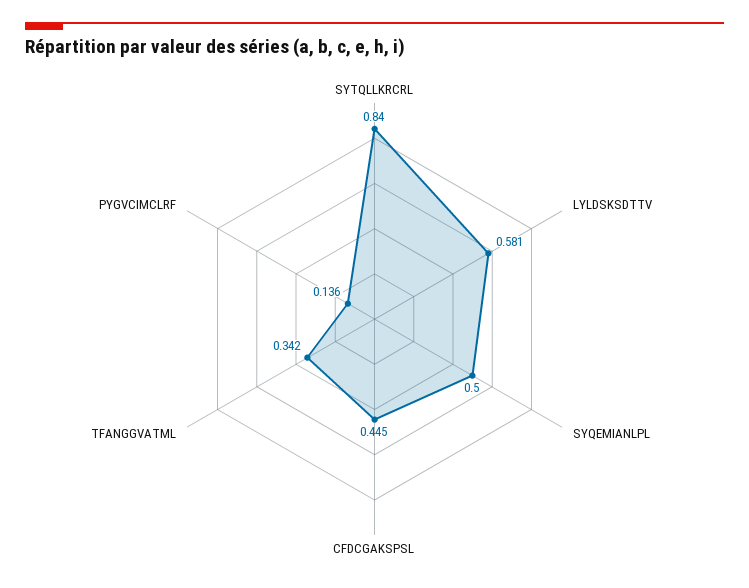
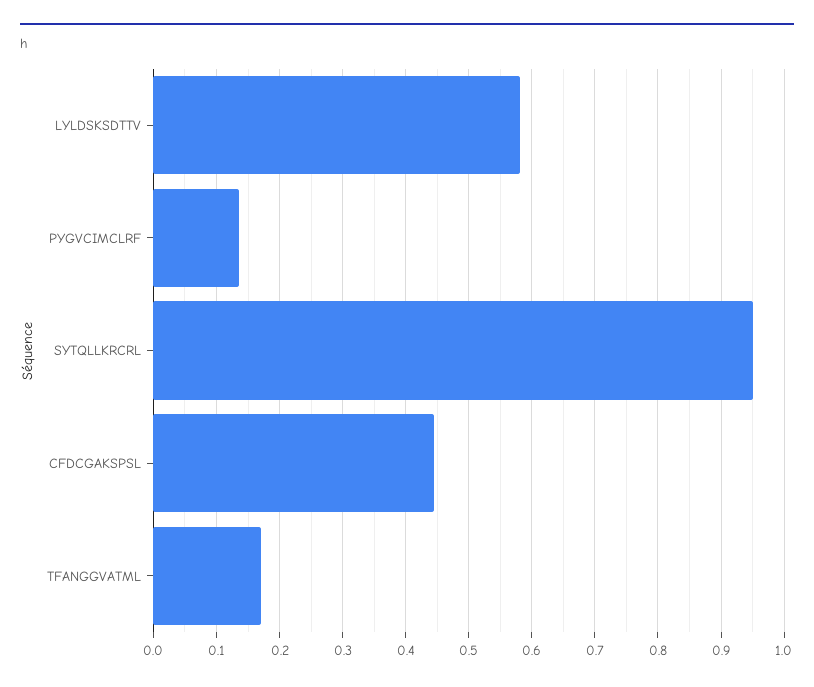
  {
-   "SYTQLLKRCRL": 0.84,
+   "SYTQLLKRCRL": 0.95,
    "LYLDSKSDTTV": 0.581,
-   "SYQEMIANLPL": 0.5,
    "CFDCGAKSPSL": 0.445,
-   "TFANGGVATML": 0.342,
+   "TFANGGVATML": 0.17,
    "PYGVCIMCLRF": 0.136
  }

